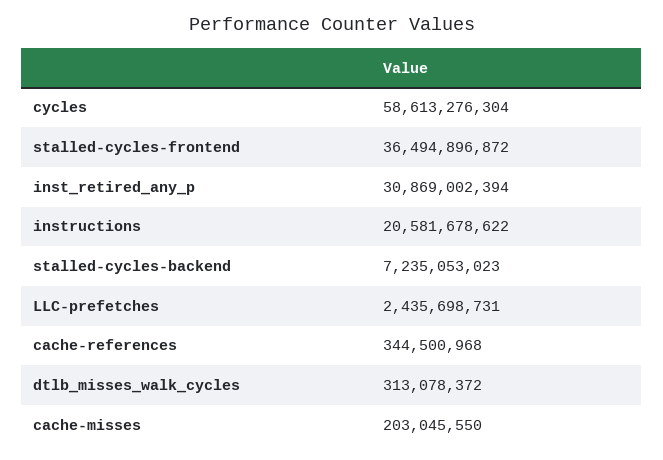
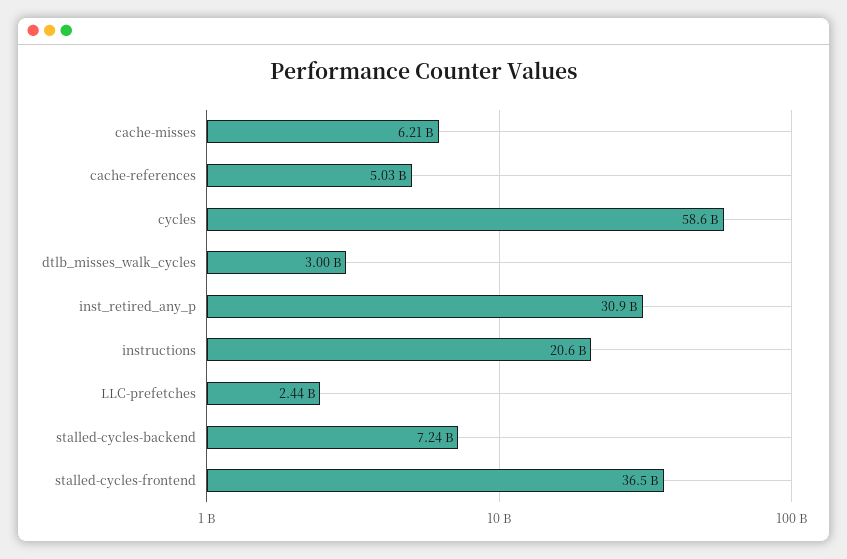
  {
    "cycles": 58613276304,
    "stalled-cycles-frontend": 36494896872,
    "inst_retired_any_p": 30869002394,
    "instructions": 20581678622,
    "stalled-cycles-backend": 7235053023,
    "LLC-prefetches": 2435698731,
-   "cache-references": 344500968,
+   "cache-references": 5030000000,
-   "dtlb_misses_walk_cycles": 313078372,
+   "dtlb_misses_walk_cycles": 3000000000,
-   "cache-misses": 203045550
+   "cache-misses": 6210000000
  }

